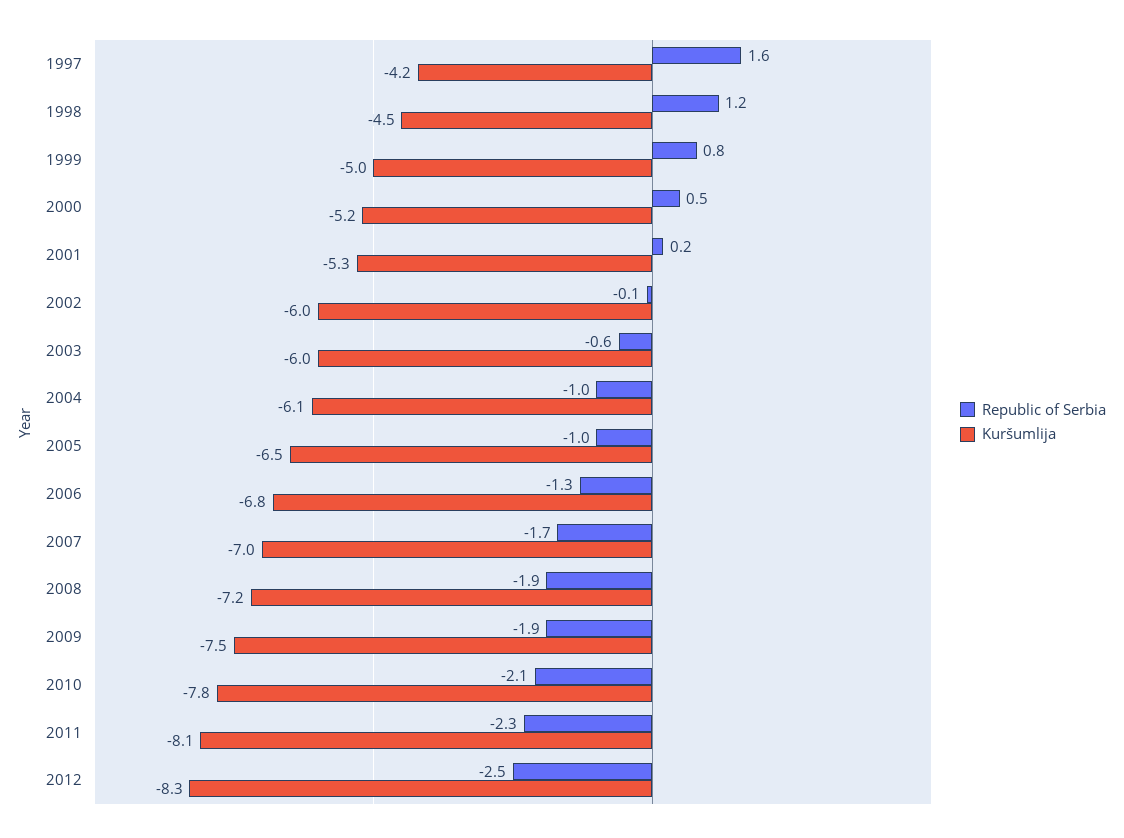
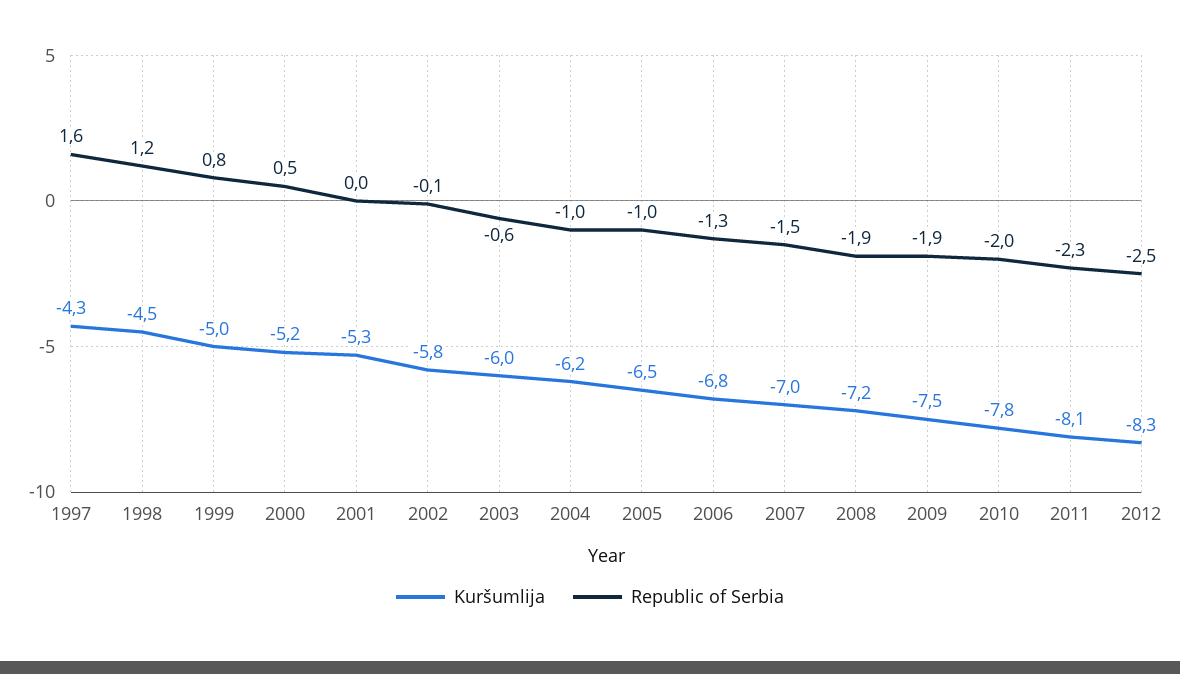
  {
    "Republic of Serbia": {
      "1997": 1.6,
      "1998": 1.2,
      "1999": 0.8,
      "2000": 0.5,
-     "2001": 0.2,
+     "2001": 0,
      "2002": -0.1,
      "2003": -0.6,
      "2004": -1,
      "2005": -1,
      "2006": -1.3,
-     "2007": -1.7,
+     "2007": -1.5,
      "2008": -1.9,
      "2009": -1.9,
-     "2010": -2.1,
+     "2010": -2,
      "2011": -2.3,
      "2012": -2.5
    },
    "Kuršumlija": {
-     "1997": -4.2,
+     "1997": -4.3,
      "1998": -4.5,
      "1999": -5,
      "2000": -5.2,
      "2001": -5.3,
-     "2002": -6,
+     "2002": -5.8,
      "2003": -6,
-     "2004": -6.1,
+     "2004": -6.2,
      "2005": -6.5,
      "2006": -6.8,
      "2007": -7,
      "2008": -7.2,
      "2009": -7.5,
      "2010": -7.8,
      "2011": -8.1,
      "2012": -8.3
    }
  }

